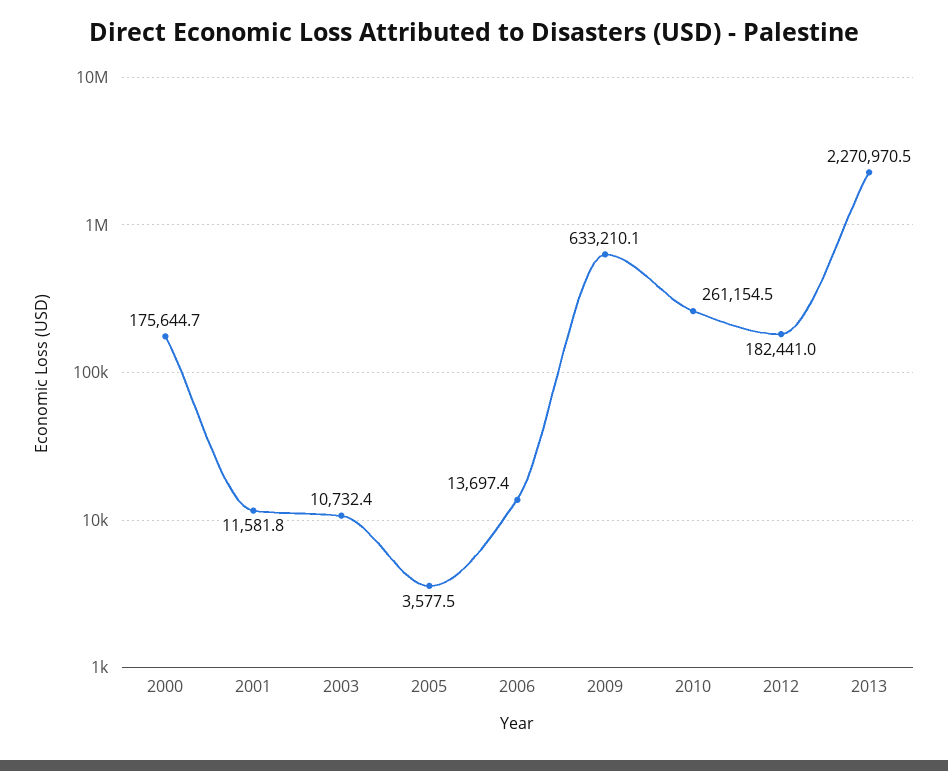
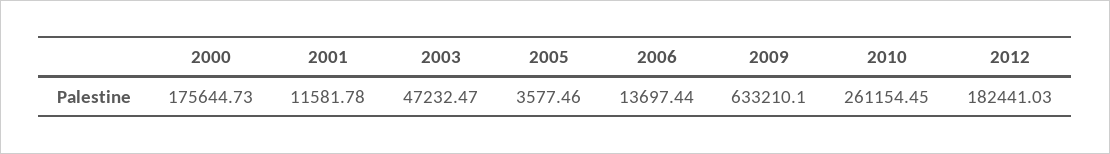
  {
    "2000": 175644.73,
    "2001": 11581.78,
-   "2003": 10732.4,
+   "2003": 47232.47,
    "2005": 3577.46,
    "2006": 13697.44,
    "2009": 633210.1,
    "2010": 261154.45,
-   "2012": 182441.03,
+   "2012": 182441.03
-   "2013": 2270970.5
  }

